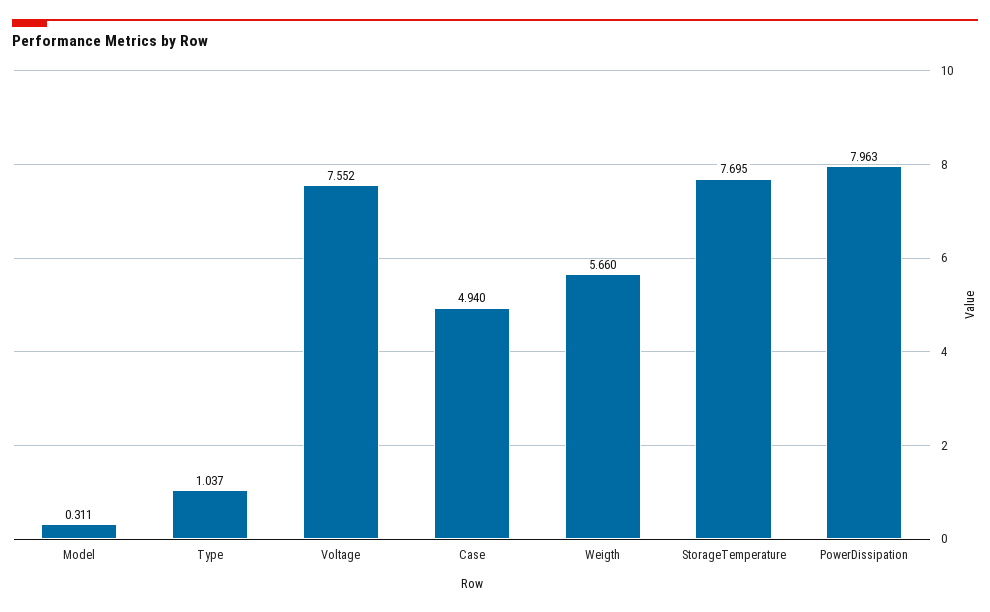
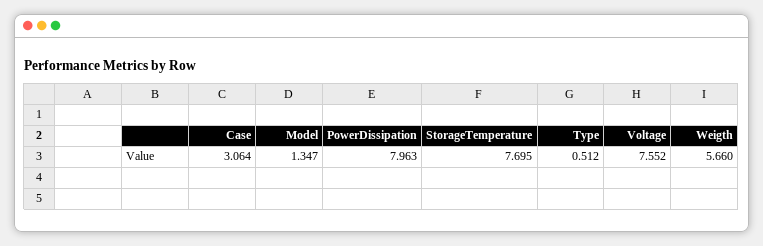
  {
-   "Model": 0.311,
+   "Model": 1.347,
-   "Type": 1.037,
+   "Type": 0.512,
    "Voltage": 7.552,
-   "Case": 4.94,
+   "Case": 3.064,
    "Weigth": 5.66,
    "StorageTemperature": 7.695,
    "PowerDissipation": 7.963
  }

